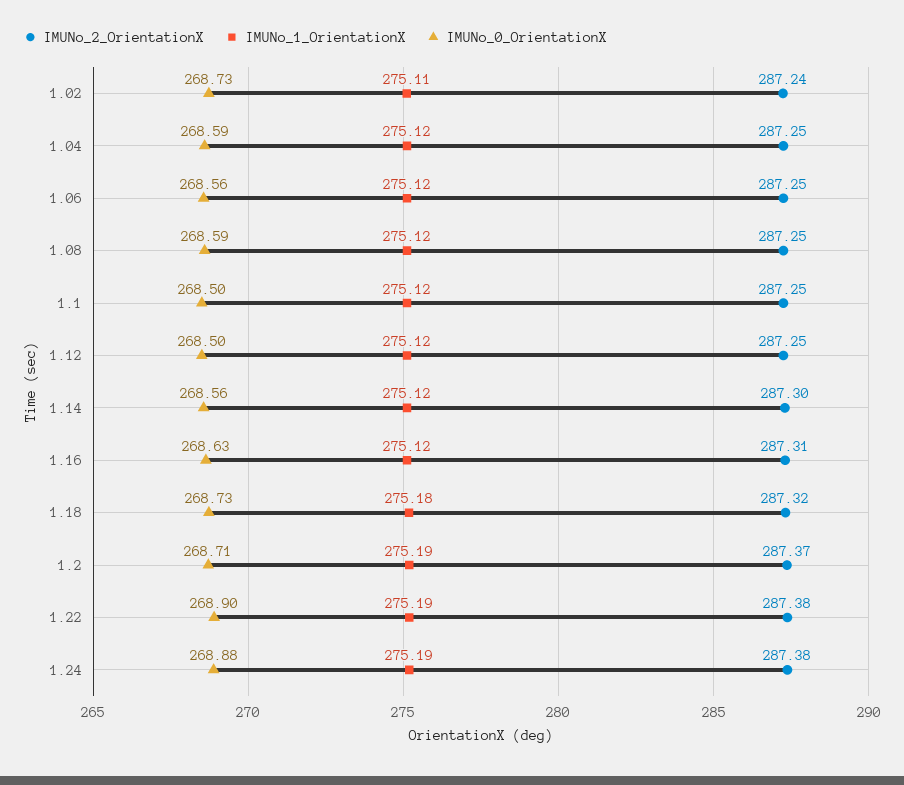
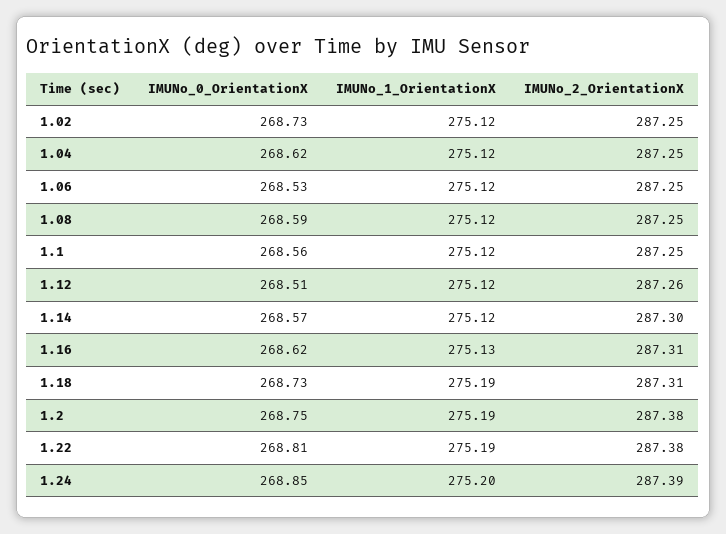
  {
    "IMUNo_2_OrientationX": {
-     "1.02": 287.24,
+     "1.02": 287.25,
      "1.04": 287.25,
      "1.06": 287.25,
      "1.08": 287.25,
      "1.1": 287.25,
-     "1.12": 287.25,
+     "1.12": 287.26,
      "1.14": 287.3,
      "1.16": 287.31,
-     "1.18": 287.32,
+     "1.18": 287.31,
-     "1.2": 287.37,
+     "1.2": 287.38,
      "1.22": 287.38,
-     "1.24": 287.38
+     "1.24": 287.39
    },
    "IMUNo_1_OrientationX": {
-     "1.02": 275.11,
+     "1.02": 275.12,
      "1.04": 275.12,
      "1.06": 275.12,
      "1.08": 275.12,
      "1.1": 275.12,
      "1.12": 275.12,
      "1.14": 275.12,
-     "1.16": 275.12,
+     "1.16": 275.13,
-     "1.18": 275.18,
+     "1.18": 275.19,
      "1.2": 275.19,
      "1.22": 275.19,
-     "1.24": 275.19
+     "1.24": 275.2
    },
    "IMUNo_0_OrientationX": {
      "1.02": 268.73,
-     "1.04": 268.59,
+     "1.04": 268.62,
-     "1.06": 268.56,
+     "1.06": 268.53,
      "1.08": 268.59,
-     "1.1": 268.5,
+     "1.1": 268.56,
-     "1.12": 268.5,
+     "1.12": 268.51,
-     "1.14": 268.56,
+     "1.14": 268.57,
-     "1.16": 268.63,
+     "1.16": 268.62,
      "1.18": 268.73,
-     "1.2": 268.71,
+     "1.2": 268.75,
-     "1.22": 268.9,
+     "1.22": 268.81,
-     "1.24": 268.88
+     "1.24": 268.85
    }
  }

